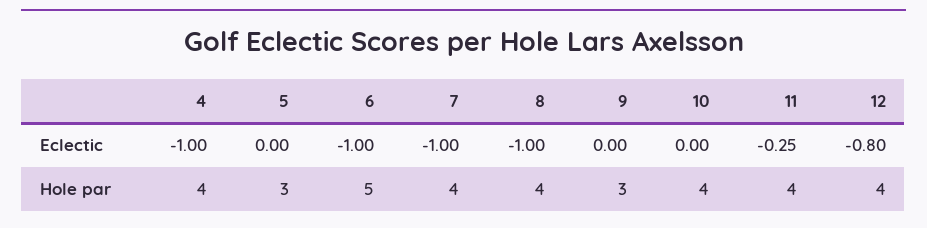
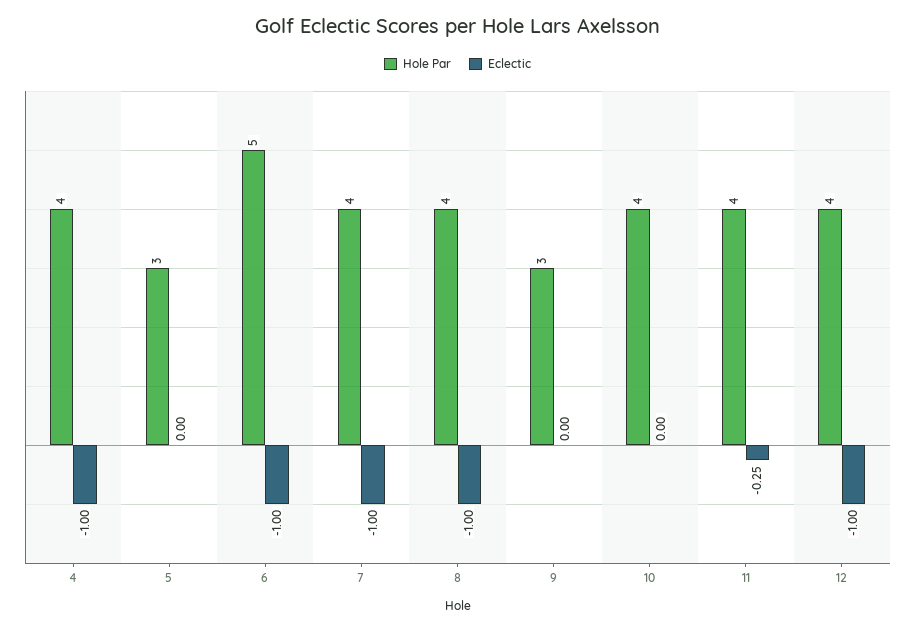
  {
    "Eclectic": {
      "4": -1,
      "5": 0,
      "6": -1,
      "7": -1,
      "8": -1,
      "9": 0,
      "10": 0,
      "11": -0.25,
-     "12": -0.8
+     "12": -1
    },
    "Hole par": {
      "4": 4,
      "5": 3,
      "6": 5,
      "7": 4,
      "8": 4,
      "9": 3,
      "10": 4,
      "11": 4,
      "12": 4
    }
  }

